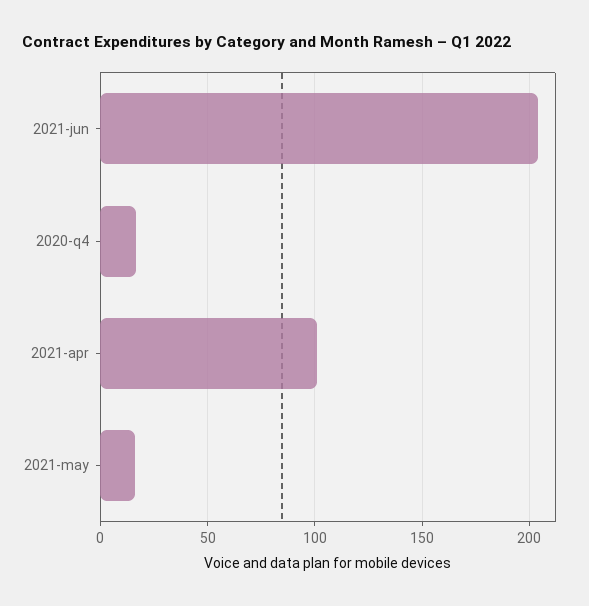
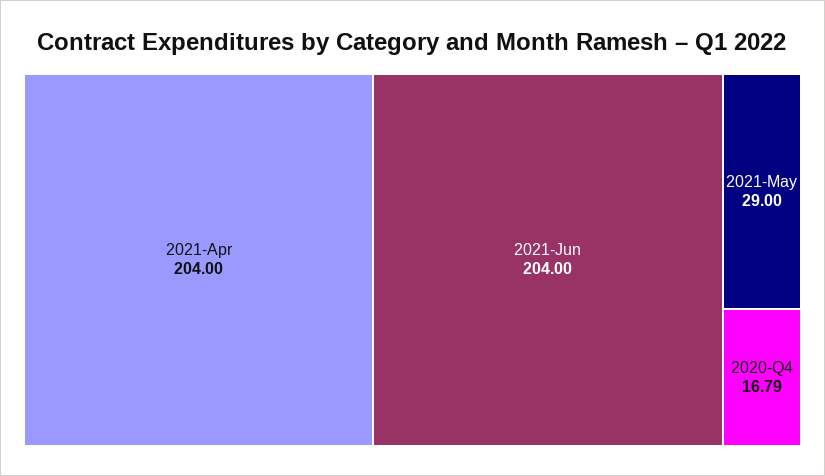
  {
    "2021-jun": 204,
    "2020-q4": 16.79,
-   "2021-apr": 100,
+   "2021-apr": 204,
-   "2021-may": 15
+   "2021-may": 29
  }

